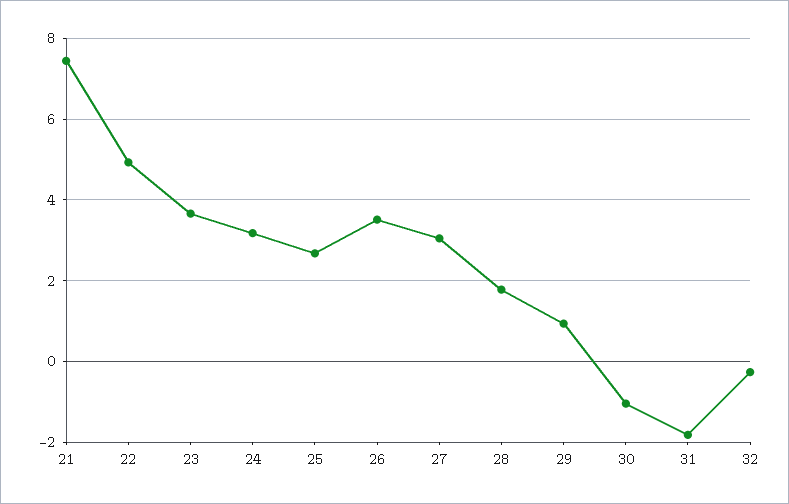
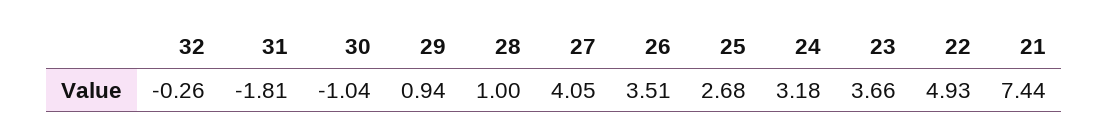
  {
    "21": 7.44,
    "22": 4.93,
    "23": 3.66,
    "24": 3.18,
    "25": 2.68,
    "26": 3.51,
-   "27": 3,
+   "27": 4.05,
-   "28": 1.8,
+   "28": 1,
    "29": 0.94,
    "30": -1.04,
    "31": -1.81,
    "32": -0.26
  }

